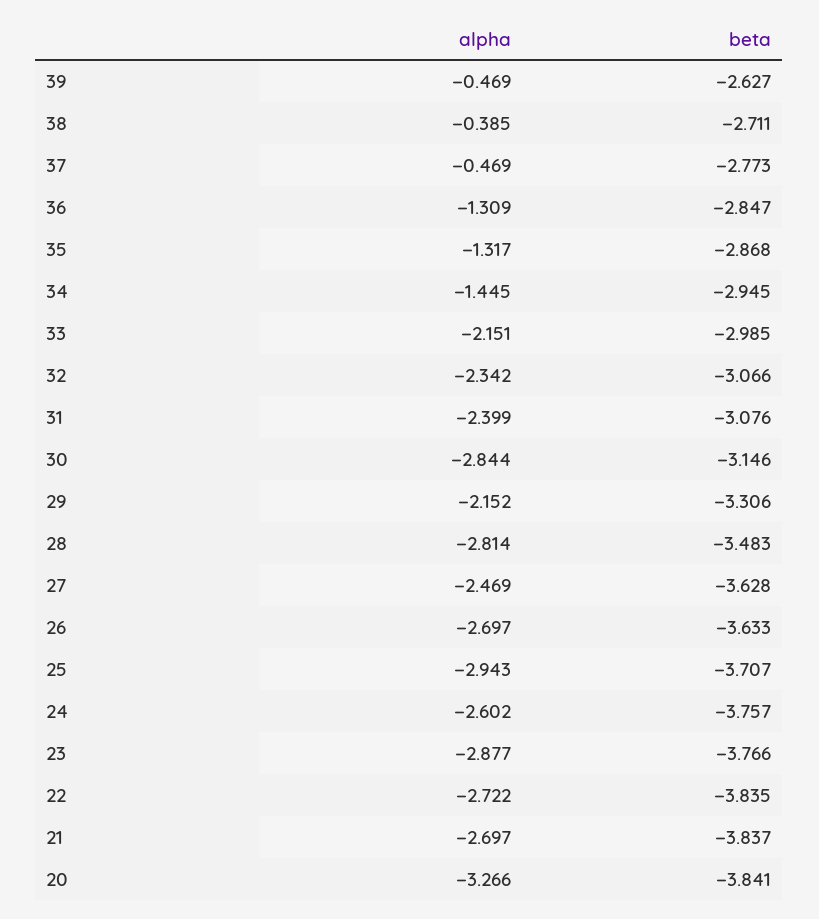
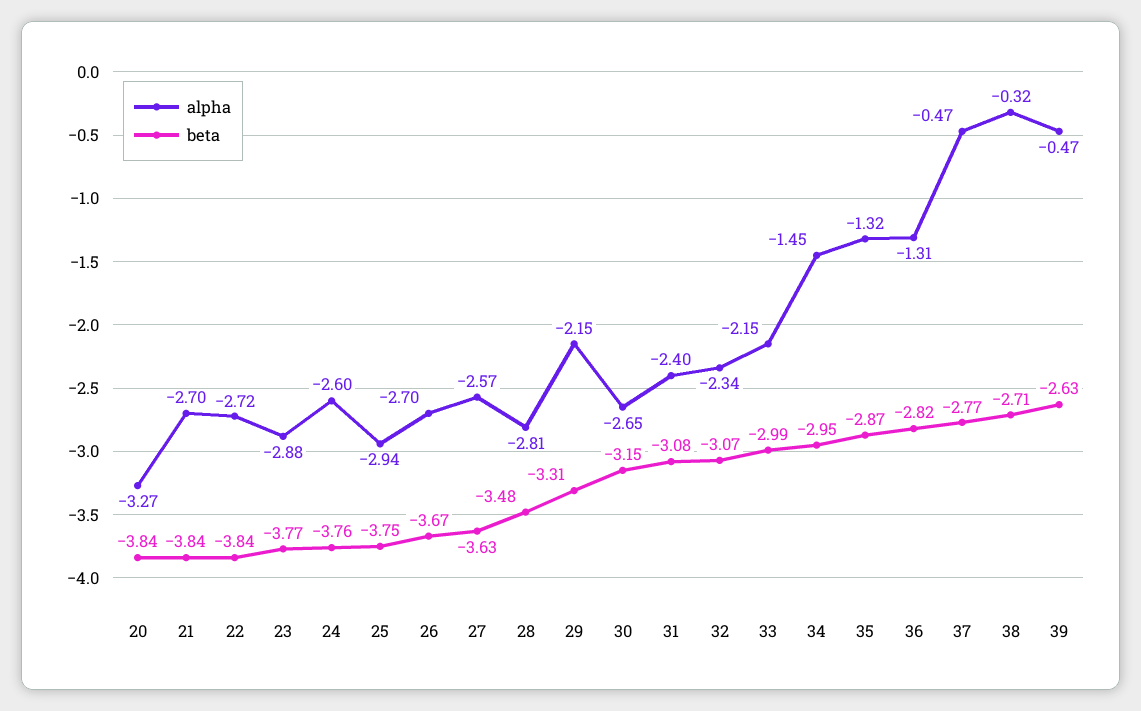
  {
    "alpha": {
      "39": -0.469,
-     "38": -0.385,
+     "38": -0.32,
      "37": -0.469,
      "36": -1.309,
      "35": -1.317,
      "34": -1.445,
      "33": -2.151,
      "32": -2.342,
      "31": -2.399,
-     "30": -2.844,
+     "30": -2.65,
      "29": -2.152,
      "28": -2.814,
-     "27": -2.469,
+     "27": -2.57,
      "26": -2.697,
      "25": -2.943,
      "24": -2.602,
      "23": -2.877,
      "22": -2.722,
      "21": -2.697,
      "20": -3.266
    },
    "beta": {
      "39": -2.627,
      "38": -2.711,
      "37": -2.773,
-     "36": -2.847,
+     "36": -2.82,
      "35": -2.868,
      "34": -2.945,
      "33": -2.985,
      "32": -3.066,
      "31": -3.076,
      "30": -3.146,
      "29": -3.306,
      "28": -3.483,
      "27": -3.628,
-     "26": -3.633,
+     "26": -3.67,
-     "25": -3.707,
+     "25": -3.75,
      "24": -3.757,
      "23": -3.766,
      "22": -3.835,
      "21": -3.837,
      "20": -3.841
    }
  }

